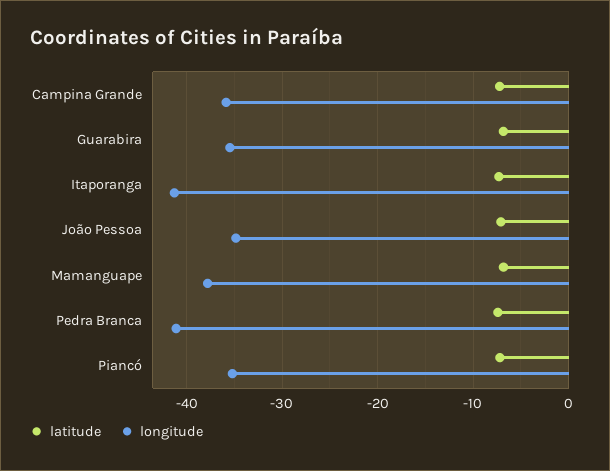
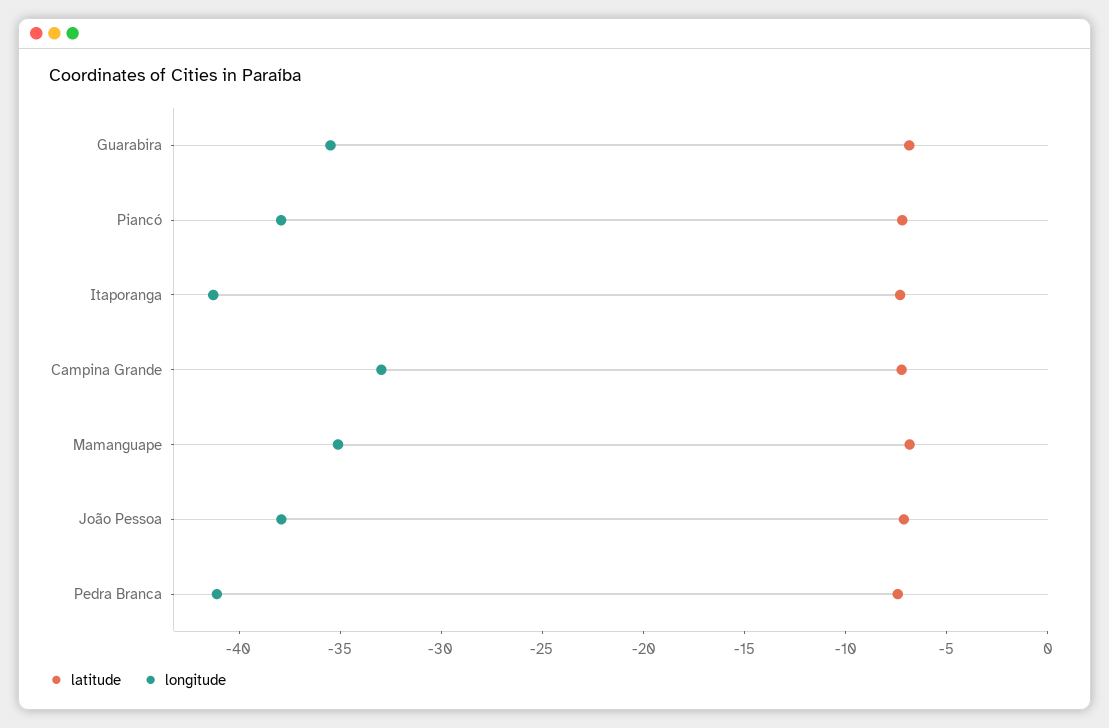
  {
    "latitude": {
      "Campina Grande": -7,
      "Guarabira": -7,
      "Itaporanga": -7,
      "João Pessoa": -7,
      "Mamanguape": -7,
      "Pedra Branca": -7,
      "Piancó": -7
    },
    "longitude": {
-     "Campina Grande": -36,
+     "Campina Grande": -33,
      "Guarabira": -35,
      "Itaporanga": -41,
-     "João Pessoa": -35,
+     "João Pessoa": -38,
-     "Mamanguape": -38,
+     "Mamanguape": -35,
      "Pedra Branca": -41,
-     "Piancó": -35
+     "Piancó": -38
    }
  }

